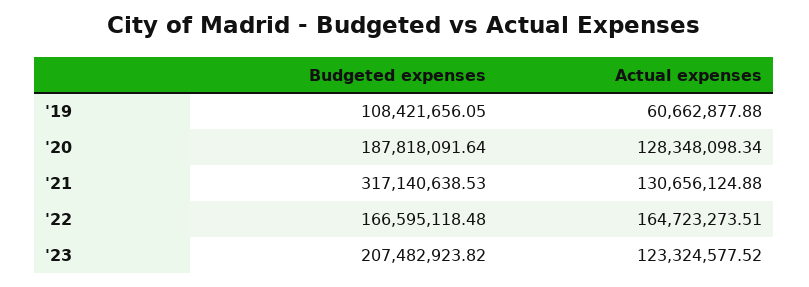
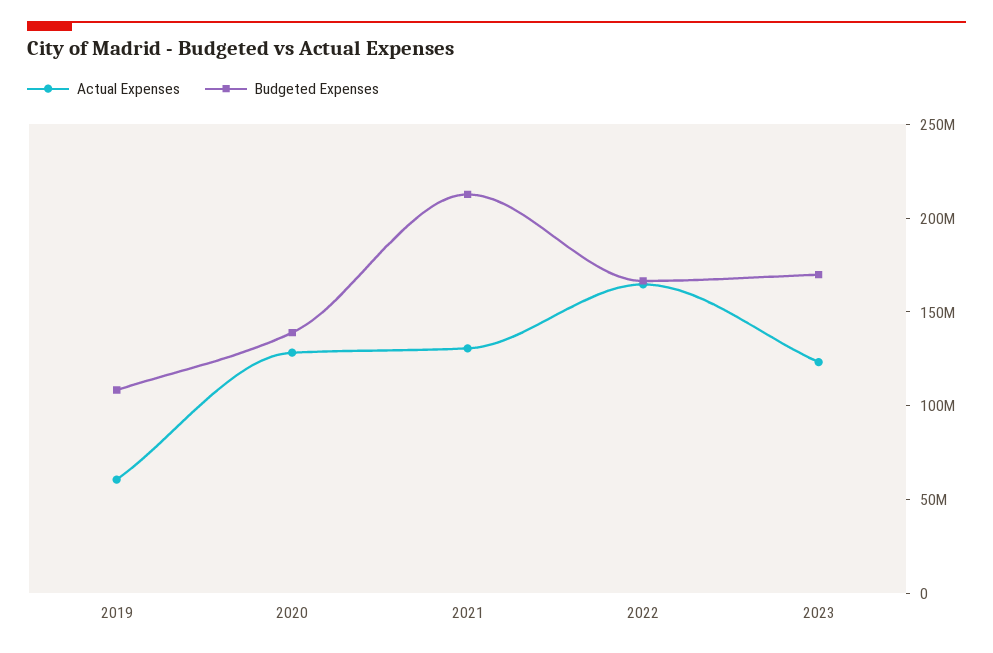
  {
    "Budgeted expenses": {
      "'19": 108421656.05,
-     "'20": 187818091.64,
+     "'20": 140000000,
-     "'21": 317140638.53,
+     "'21": 210000000,
      "'22": 166595118.48,
-     "'23": 207482923.82
+     "'23": 170000000
    },
    "Actual expenses": {
      "'19": 60662877.88,
      "'20": 128348098.34,
      "'21": 130656124.88,
      "'22": 164723273.51,
      "'23": 123324577.52
    }
  }

